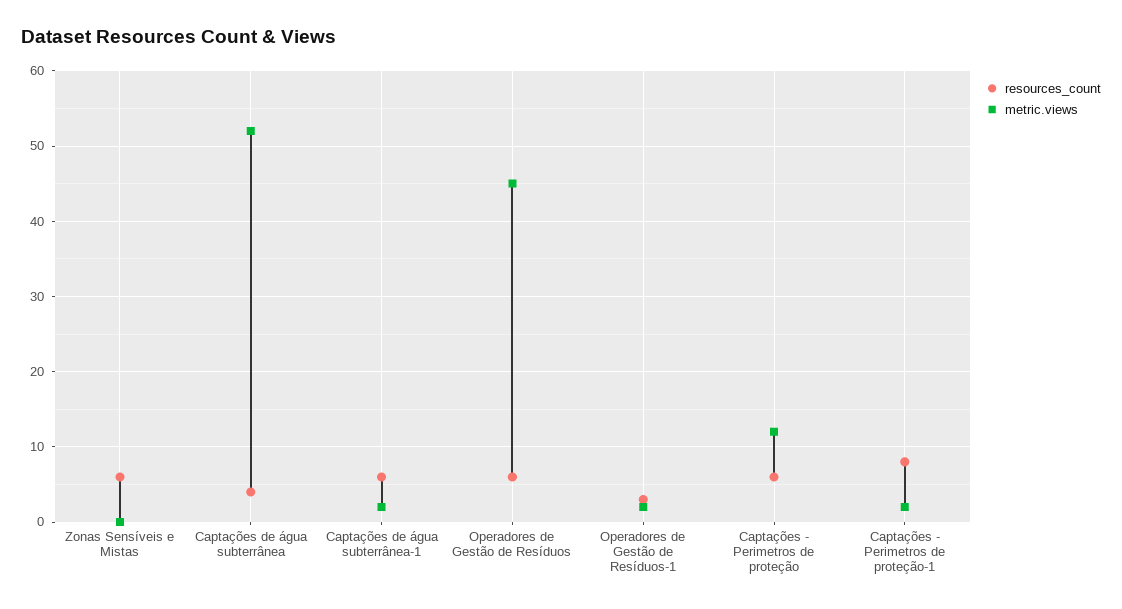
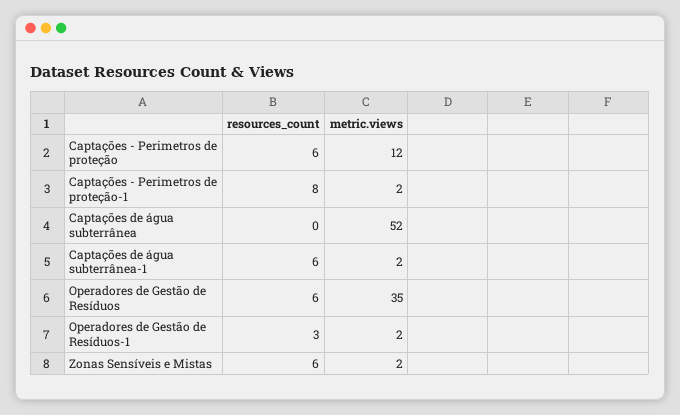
  {
    "resources_count": {
      "Zonas Sensíveis e Mistas": 6,
-     "Captações de água subterrânea": 4,
+     "Captações de água subterrânea": 0,
      "Captações de água subterrânea-1": 6,
      "Operadores de Gestão de Resíduos": 6,
      "Operadores de Gestão de Resíduos-1": 3,
      "Captações - Perimetros de proteção": 6,
      "Captações - Perimetros de proteção-1": 8
    },
    "metric.views": {
-     "Zonas Sensíveis e Mistas": 0,
+     "Zonas Sensíveis e Mistas": 2,
      "Captações de água subterrânea": 52,
      "Captações de água subterrânea-1": 2,
-     "Operadores de Gestão de Resíduos": 45,
+     "Operadores de Gestão de Resíduos": 35,
      "Operadores de Gestão de Resíduos-1": 2,
      "Captações - Perimetros de proteção": 12,
      "Captações - Perimetros de proteção-1": 2
    }
  }

